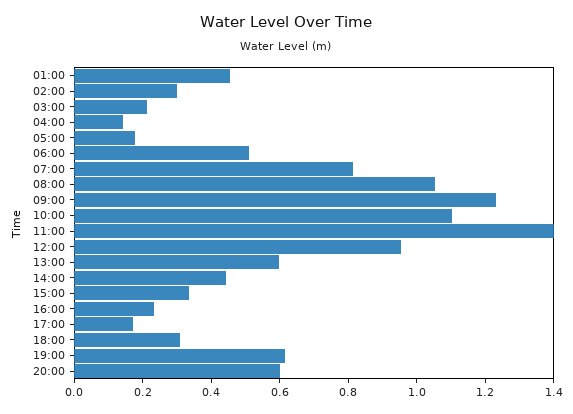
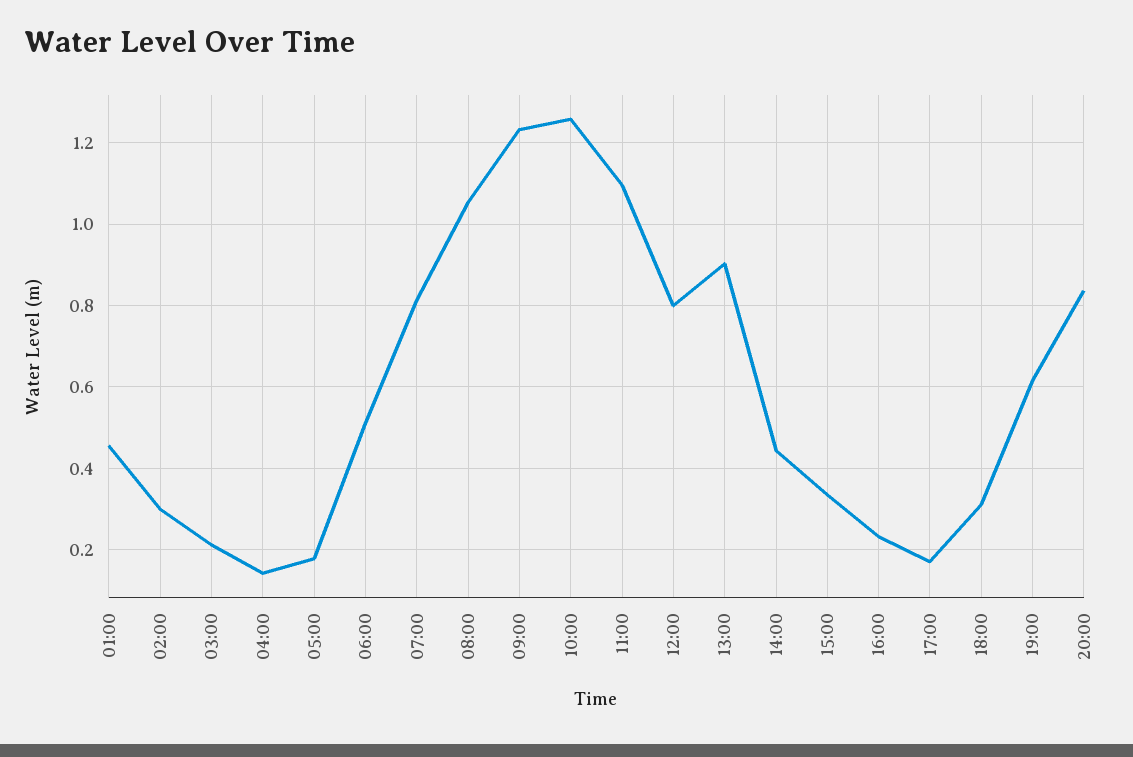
  {
    "01:00": 0.46,
    "02:00": 0.3,
    "03:00": 0.22,
    "04:00": 0.14,
    "05:00": 0.18,
    "06:00": 0.5,
    "07:00": 0.82,
    "08:00": 1.06,
    "09:00": 1.24,
-   "10:00": 1.1,
+   "10:00": 1.26,
-   "11:00": 1.4,
+   "11:00": 1.1,
-   "12:00": 0.95,
+   "12:00": 0.8,
-   "13:00": 0.6,
+   "13:00": 0.9,
    "14:00": 0.44,
    "15:00": 0.34,
    "16:00": 0.24,
    "17:00": 0.18,
    "18:00": 0.32,
    "19:00": 0.62,
-   "20:00": 0.6
+   "20:00": 0.84
  }

